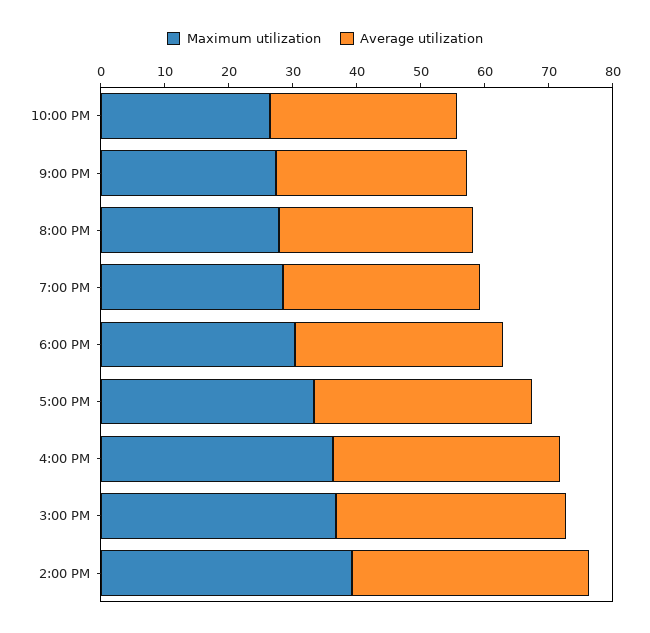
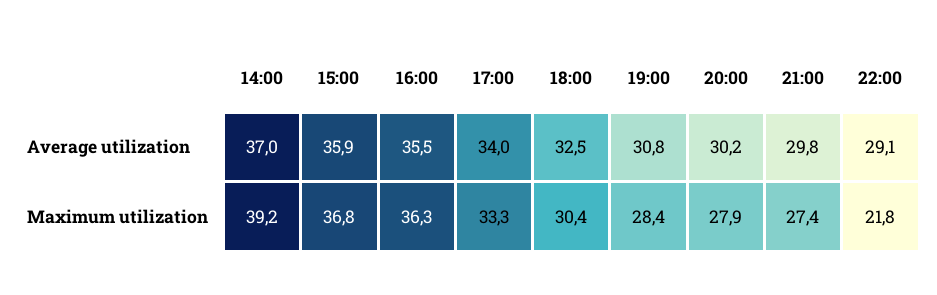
  {
    "Maximum utilization": {
-     "10:00 PM": 26,
+     "10:00 PM": 21.8,
      "9:00 PM": 27.4,
      "8:00 PM": 27.9,
      "7:00 PM": 28.4,
      "6:00 PM": 30.4,
      "5:00 PM": 33.3,
      "4:00 PM": 36.3,
      "3:00 PM": 36.8,
      "2:00 PM": 39.2
    },
    "Average utilization": {
      "10:00 PM": 29.1,
      "9:00 PM": 29.8,
      "8:00 PM": 30.2,
      "7:00 PM": 30.8,
      "6:00 PM": 32.5,
      "5:00 PM": 34,
      "4:00 PM": 35.5,
      "3:00 PM": 35.9,
      "2:00 PM": 37
    }
  }

